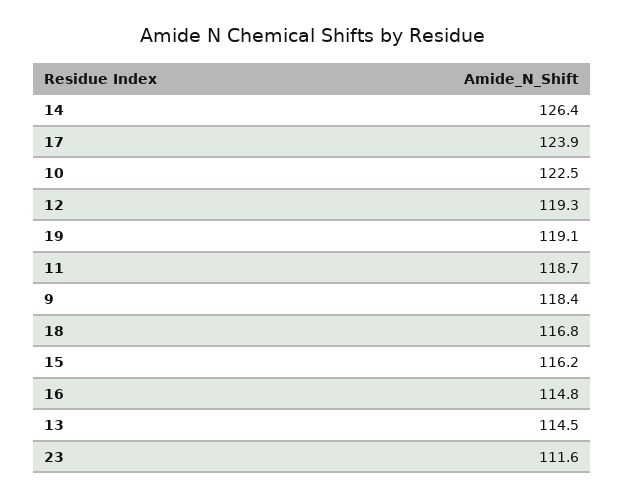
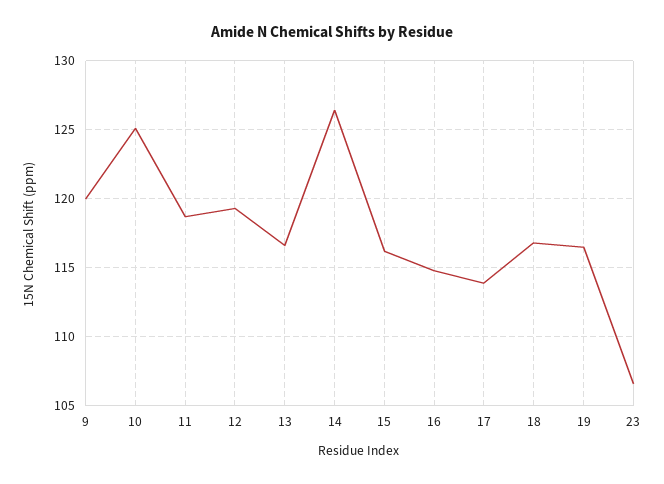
  {
    "14": 126.4,
-   "17": 123.9,
+   "17": 114,
-   "10": 122.5,
+   "10": 125,
    "12": 119.3,
-   "19": 119.1,
+   "19": 116.5,
    "11": 118.7,
-   "9": 118.4,
+   "9": 120,
    "18": 116.8,
    "15": 116.2,
    "16": 114.8,
-   "13": 114.5,
+   "13": 116.5,
-   "23": 111.6
+   "23": 106.5
  }

